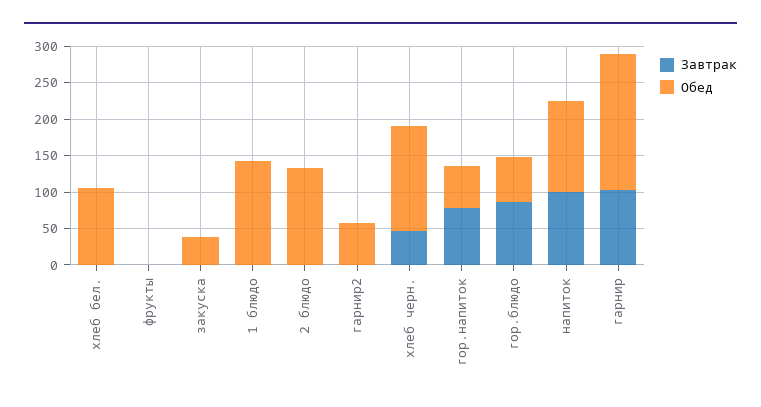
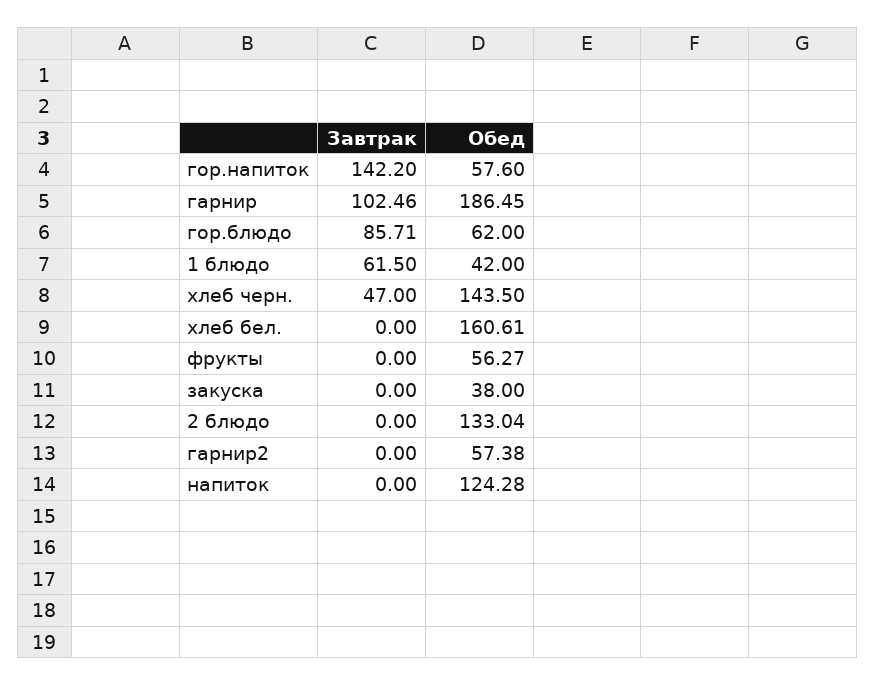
  {
    "Завтрак": {
      "хлеб бел.": 0,
      "фрукты": 0,
      "закуска": 0,
-     "1 блюдо": 0,
+     "1 блюдо": 61.5,
      "2 блюдо": 0,
      "гарнир2": 0,
      "хлеб черн.": 47,
-     "гор.напиток": 75,
+     "гор.напиток": 142.2,
      "гор.блюдо": 85.71,
-     "напиток": 100,
+     "напиток": 0,
      "гарнир": 102.46
    },
    "Обед": {
-     "хлеб бел.": 100,
+     "хлеб бел.": 160.61,
-     "фрукты": 0,
+     "фрукты": 56.27,
      "закуска": 38,
-     "1 блюдо": 150,
+     "1 блюдо": 42,
      "2 блюдо": 133.04,
      "гарнир2": 57.38,
      "хлеб черн.": 143.5,
      "гор.напиток": 57.6,
      "гор.блюдо": 62,
      "напиток": 124.28,
      "гарнир": 186.45
    }
  }

